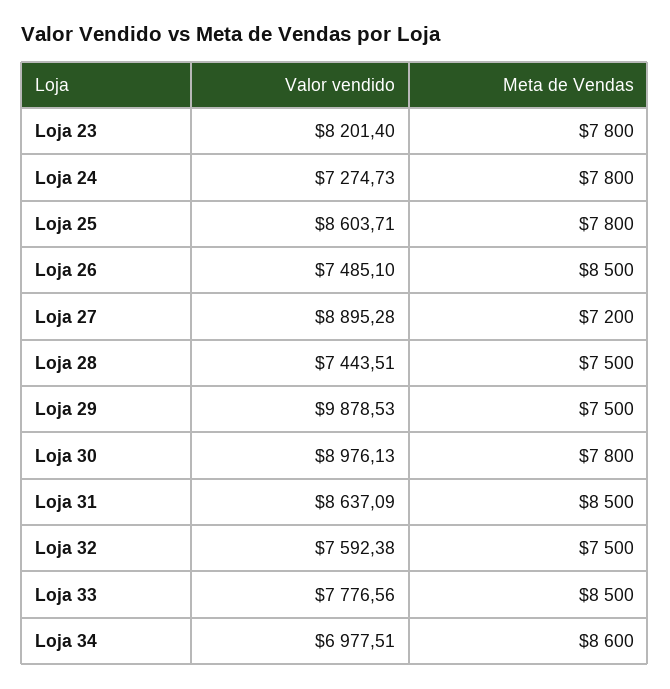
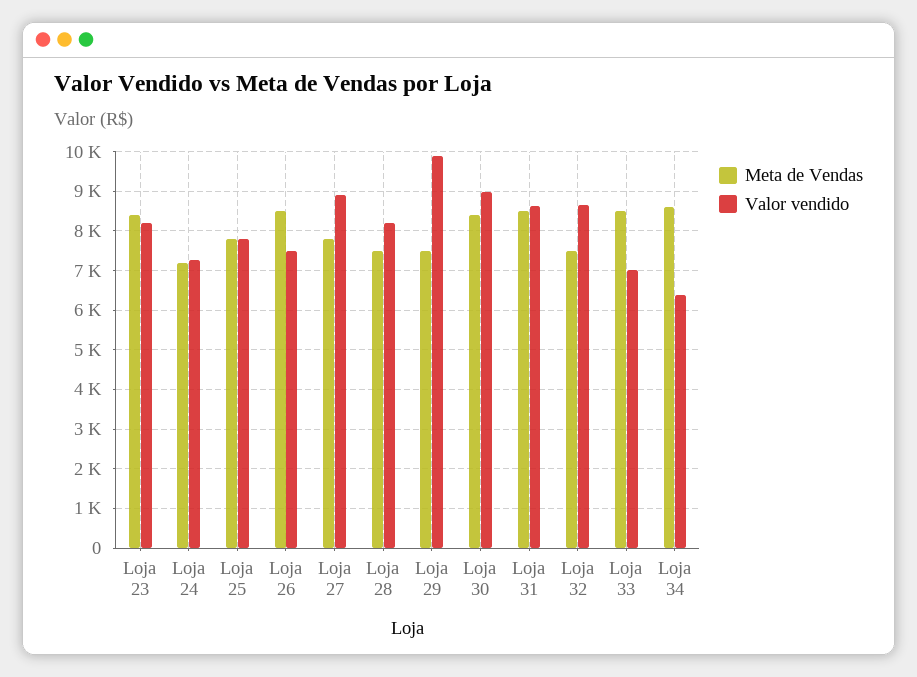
  {
    "Valor vendido": {
      "Loja 23": 8201.4,
      "Loja 24": 7274.73,
-     "Loja 25": 8603.71,
+     "Loja 25": 7800,
      "Loja 26": 7485.1,
      "Loja 27": 8895.28,
-     "Loja 28": 7443.51,
+     "Loja 28": 8200,
      "Loja 29": 9878.53,
      "Loja 30": 8976.13,
      "Loja 31": 8637.09,
-     "Loja 32": 7592.38,
+     "Loja 32": 8600,
-     "Loja 33": 7776.56,
+     "Loja 33": 7000,
-     "Loja 34": 6977.51
+     "Loja 34": 6400
    },
    "Meta de Vendas": {
-     "Loja 23": 7800,
+     "Loja 23": 8400,
-     "Loja 24": 7800,
+     "Loja 24": 7200,
      "Loja 25": 7800,
      "Loja 26": 8500,
-     "Loja 27": 7200,
+     "Loja 27": 7800,
      "Loja 28": 7500,
      "Loja 29": 7500,
-     "Loja 30": 7800,
+     "Loja 30": 8400,
      "Loja 31": 8500,
      "Loja 32": 7500,
      "Loja 33": 8500,
      "Loja 34": 8600
    }
  }

